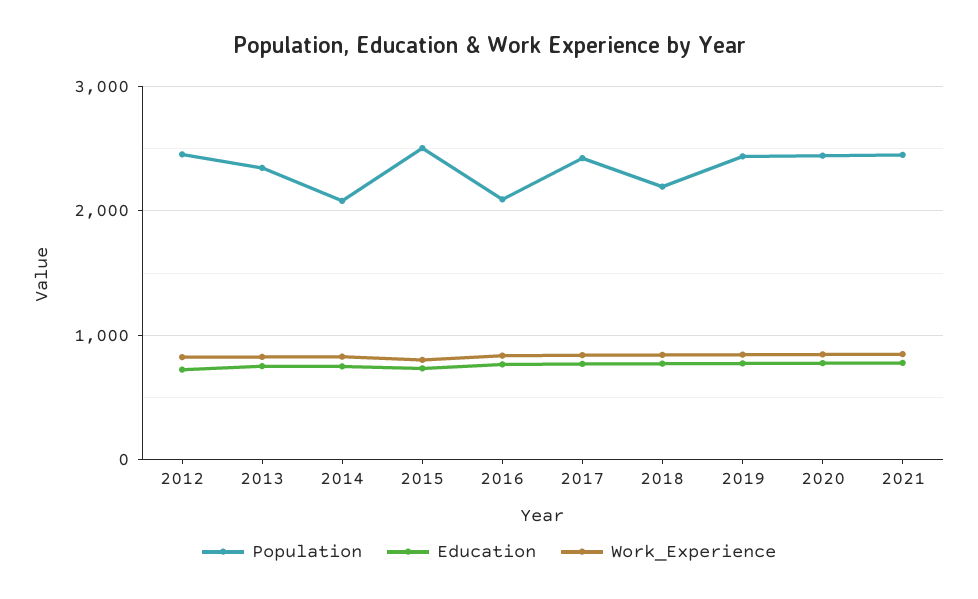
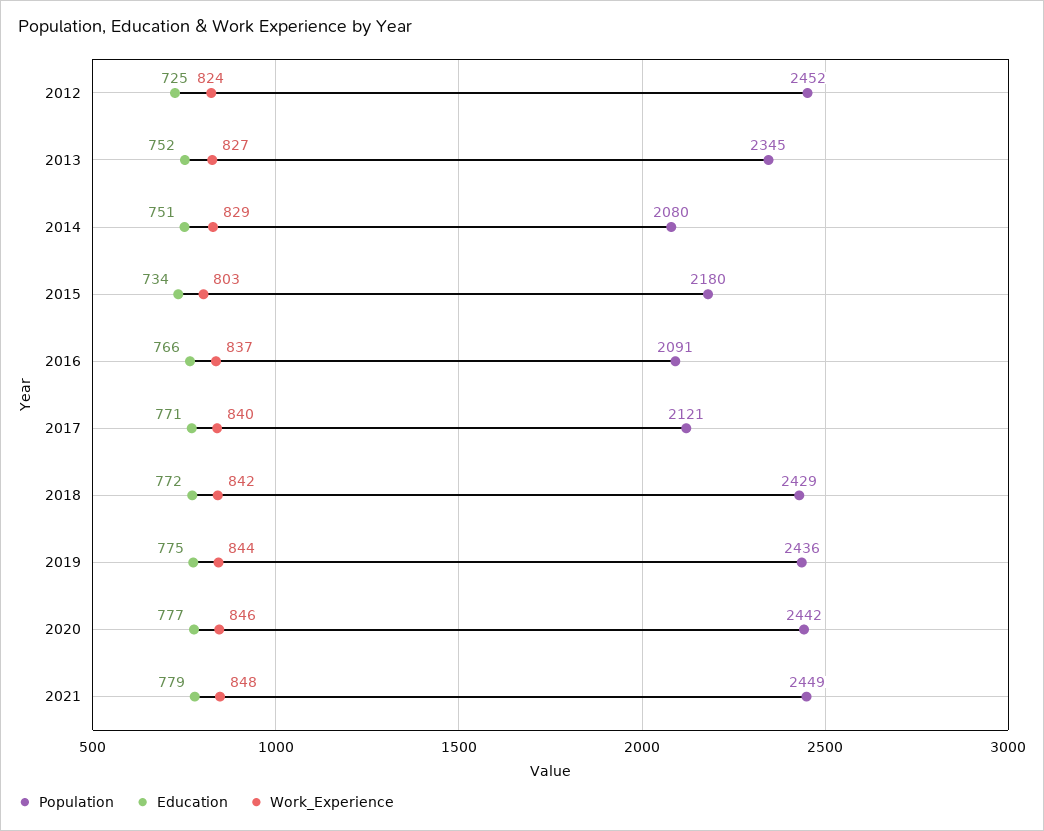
  {
    "Population": {
      "2012": 2452,
      "2013": 2345,
      "2014": 2080,
-     "2015": 2500,
+     "2015": 2180,
      "2016": 2091,
-     "2017": 2400,
+     "2017": 2121,
-     "2018": 2200,
+     "2018": 2429,
      "2019": 2436,
      "2020": 2442,
      "2021": 2449
    },
    "Education": {
      "2012": 725,
      "2013": 752,
      "2014": 751,
      "2015": 734,
      "2016": 766,
      "2017": 771,
      "2018": 772,
      "2019": 775,
      "2020": 777,
      "2021": 779
    },
    "Work_Experience": {
      "2012": 824,
      "2013": 827,
      "2014": 829,
      "2015": 803,
      "2016": 837,
      "2017": 840,
      "2018": 842,
      "2019": 844,
      "2020": 846,
      "2021": 848
    }
  }

